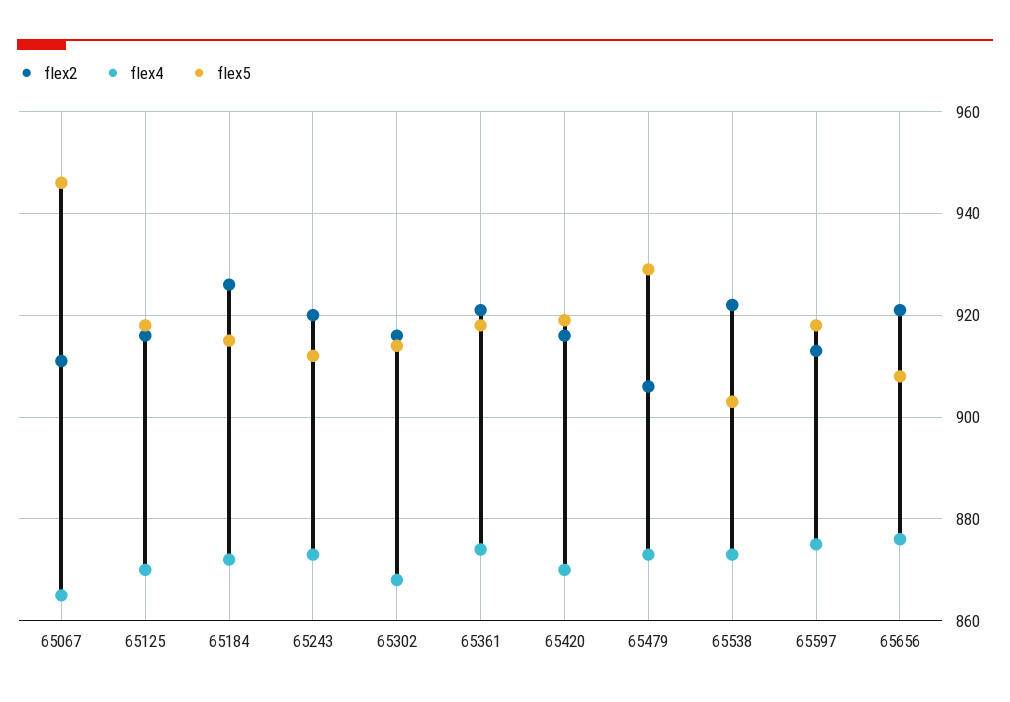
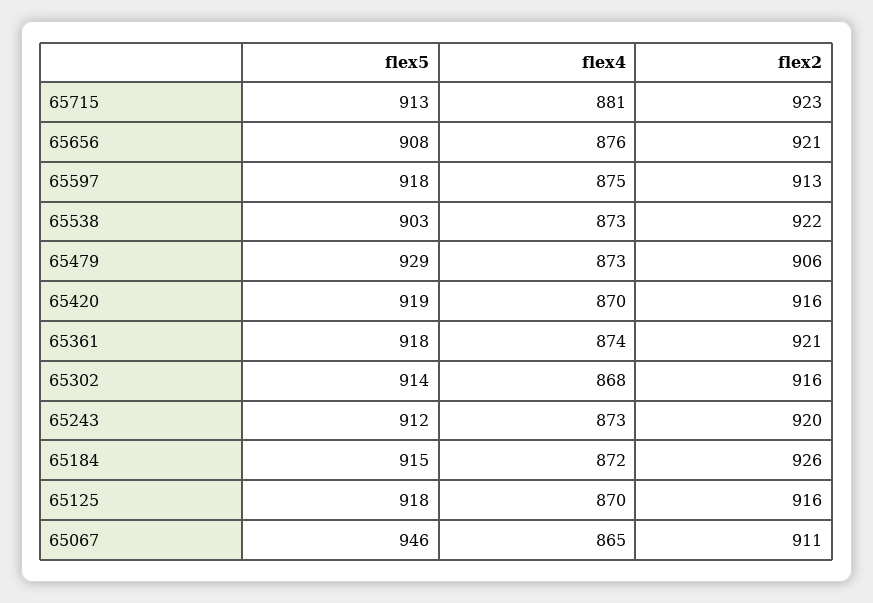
  {
    "flex2": {
      "65067": 911,
      "65125": 916,
      "65184": 926,
      "65243": 920,
      "65302": 916,
      "65361": 921,
      "65420": 916,
      "65479": 906,
      "65538": 922,
      "65597": 913,
-     "65656": 921
+     "65656": 921,
+     "65715": 923
    },
    "flex4": {
      "65067": 865,
      "65125": 870,
      "65184": 872,
      "65243": 873,
      "65302": 868,
      "65361": 874,
      "65420": 870,
      "65479": 873,
      "65538": 873,
      "65597": 875,
-     "65656": 876
+     "65656": 876,
+     "65715": 881
    },
    "flex5": {
      "65067": 946,
      "65125": 918,
      "65184": 915,
      "65243": 912,
      "65302": 914,
      "65361": 918,
      "65420": 919,
      "65479": 929,
      "65538": 903,
      "65597": 918,
-     "65656": 908
+     "65656": 908,
+     "65715": 913
    }
  }

